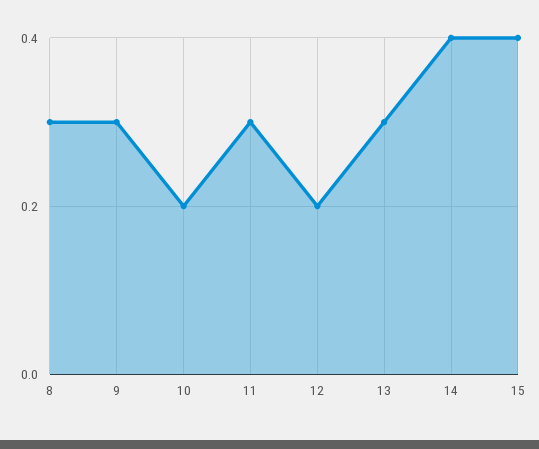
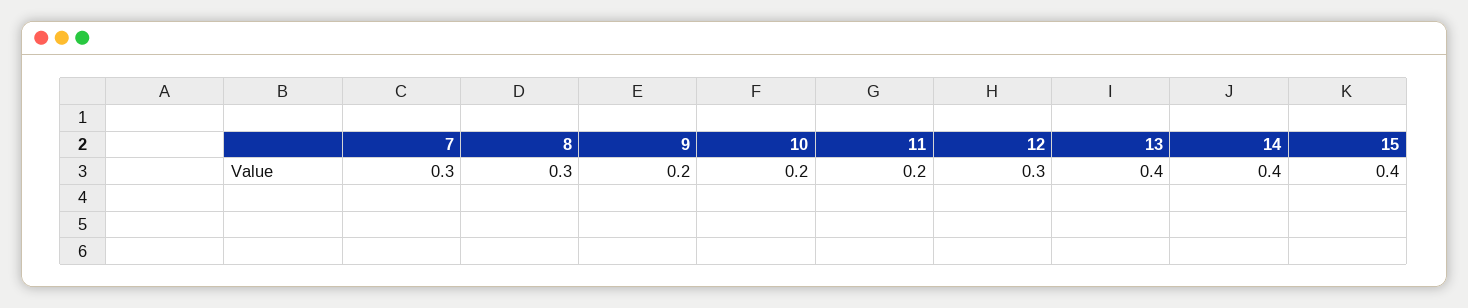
  {
    "8": 0.3,
-   "9": 0.3,
+   "9": 0.2,
    "10": 0.2,
-   "11": 0.3,
+   "11": 0.2,
-   "12": 0.2,
+   "12": 0.3,
-   "13": 0.3,
+   "13": 0.4,
    "14": 0.4,
-   "15": 0.4
+   "15": 0.4,
+   "7": 0.3
  }

